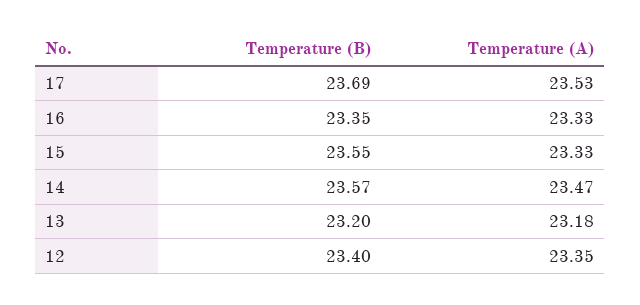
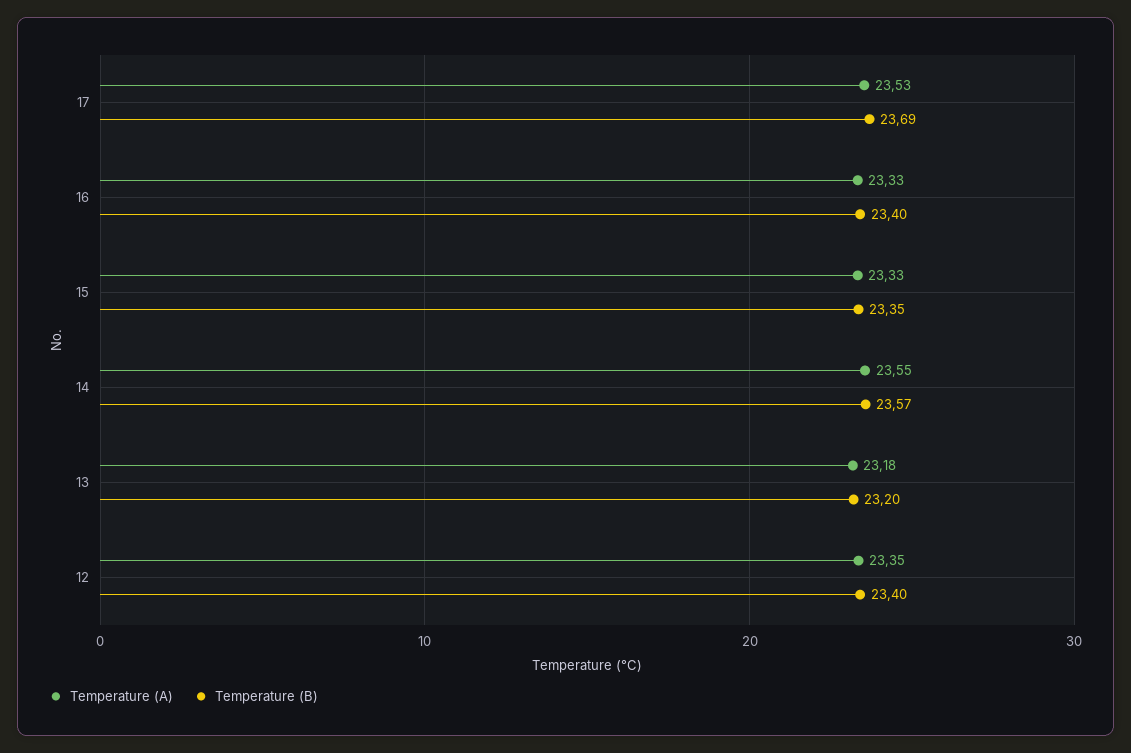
  {
    "Temperature (B)": {
      "17": 23.69,
-     "16": 23.35,
+     "16": 23.4,
-     "15": 23.55,
+     "15": 23.35,
      "14": 23.57,
      "13": 23.2,
      "12": 23.4
    },
    "Temperature (A)": {
      "17": 23.53,
      "16": 23.33,
      "15": 23.33,
-     "14": 23.47,
+     "14": 23.55,
      "13": 23.18,
      "12": 23.35
    }
  }

